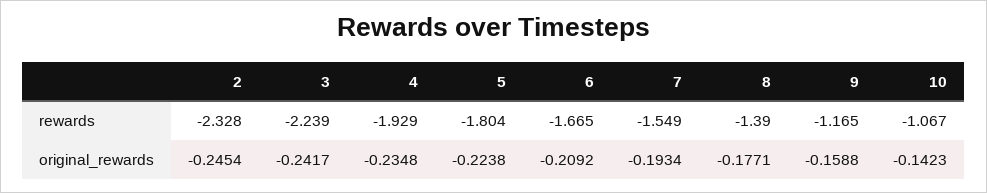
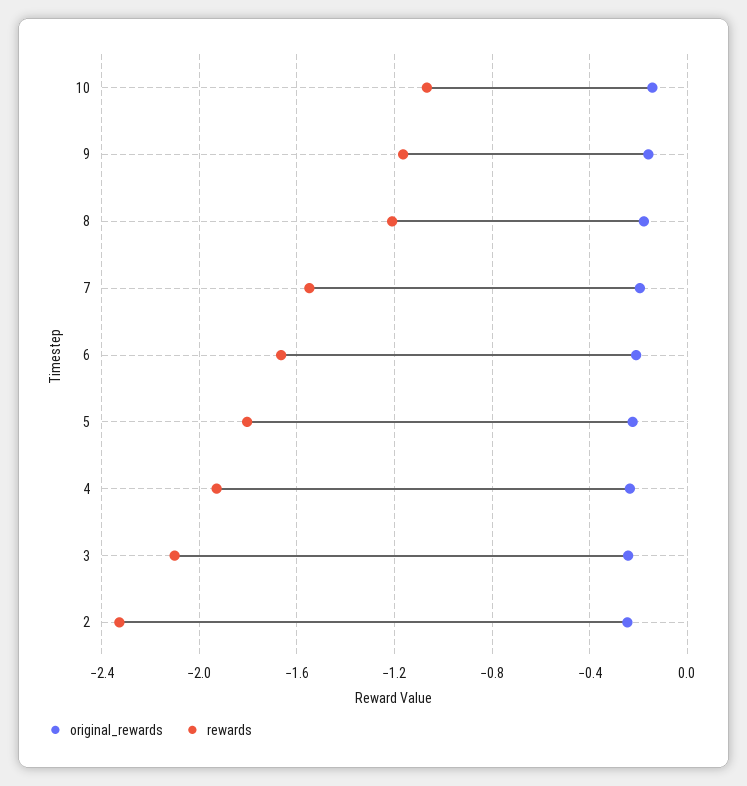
  {
    "rewards": {
      "2": -2.328,
-     "3": -2.239,
+     "3": -2.1,
      "4": -1.929,
      "5": -1.804,
      "6": -1.665,
      "7": -1.549,
-     "8": -1.39,
+     "8": -1.2,
      "9": -1.165,
      "10": -1.067
    },
    "original_rewards": {
      "2": -0.2454,
      "3": -0.2417,
      "4": -0.2348,
      "5": -0.2238,
      "6": -0.2092,
      "7": -0.1934,
      "8": -0.1771,
      "9": -0.1588,
      "10": -0.1423
    }
  }

